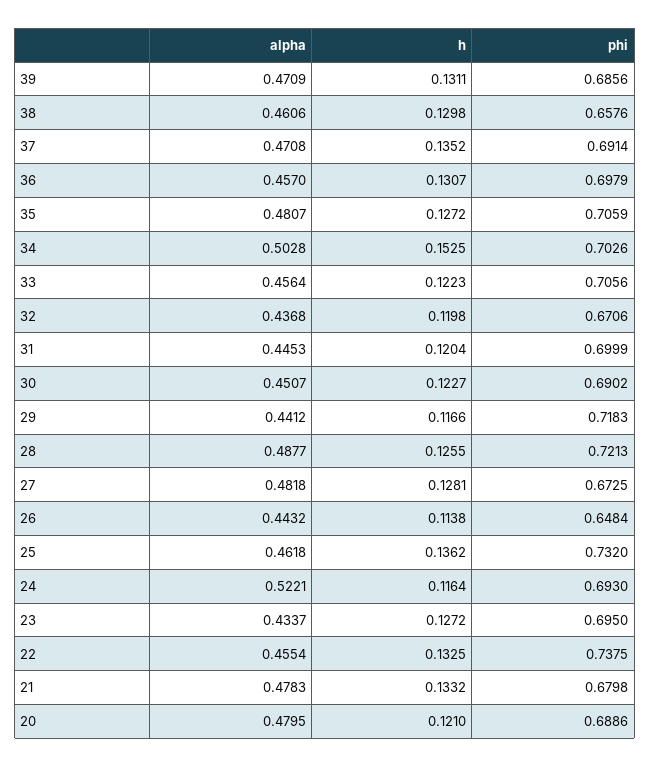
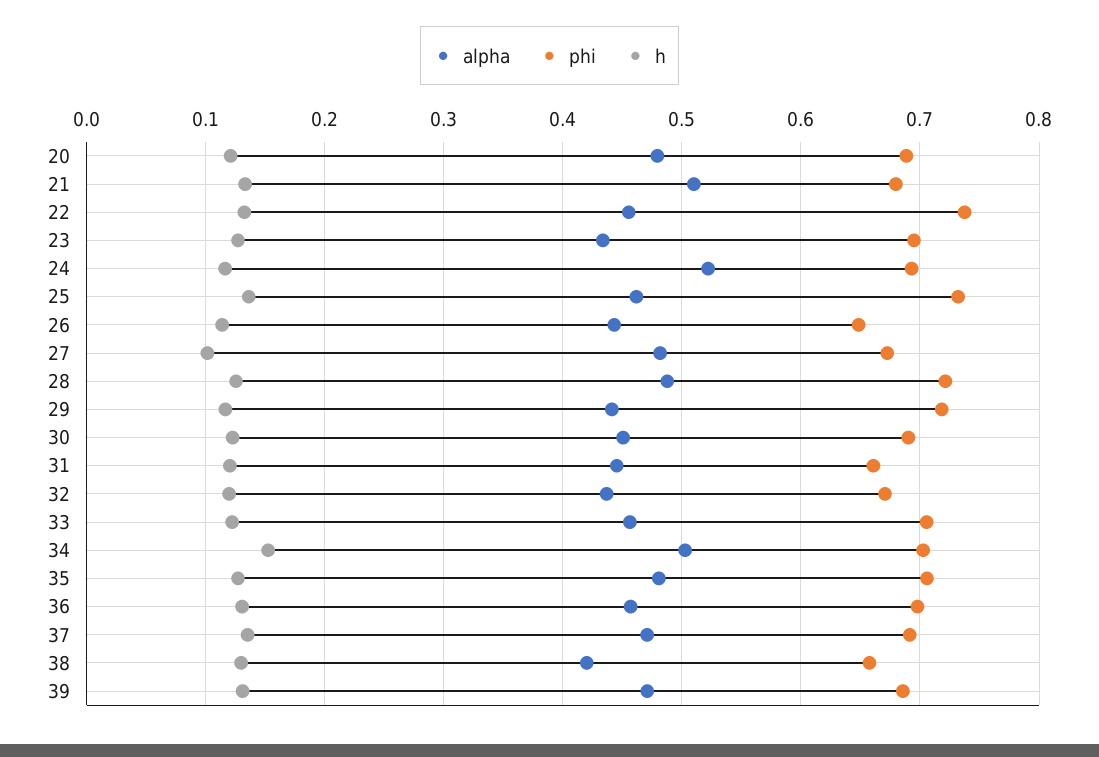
  {
    "alpha": {
      "39": 0.4709,
-     "38": 0.4606,
+     "38": 0.42,
      "37": 0.4708,
      "36": 0.457,
      "35": 0.4807,
      "34": 0.5028,
      "33": 0.4564,
      "32": 0.4368,
      "31": 0.4453,
      "30": 0.4507,
      "29": 0.4412,
      "28": 0.4877,
      "27": 0.4818,
      "26": 0.4432,
      "25": 0.4618,
      "24": 0.5221,
      "23": 0.4337,
      "22": 0.4554,
-     "21": 0.4783,
+     "21": 0.51,
      "20": 0.4795
    },
    "h": {
      "39": 0.1311,
      "38": 0.1298,
      "37": 0.1352,
      "36": 0.1307,
      "35": 0.1272,
      "34": 0.1525,
      "33": 0.1223,
      "32": 0.1198,
      "31": 0.1204,
      "30": 0.1227,
      "29": 0.1166,
      "28": 0.1255,
-     "27": 0.1281,
+     "27": 0.1,
      "26": 0.1138,
      "25": 0.1362,
      "24": 0.1164,
      "23": 0.1272,
      "22": 0.1325,
      "21": 0.1332,
      "20": 0.121
    },
    "phi": {
      "39": 0.6856,
      "38": 0.6576,
      "37": 0.6914,
      "36": 0.6979,
      "35": 0.7059,
      "34": 0.7026,
      "33": 0.7056,
      "32": 0.6706,
-     "31": 0.6999,
+     "31": 0.66,
      "30": 0.6902,
      "29": 0.7183,
      "28": 0.7213,
      "27": 0.6725,
      "26": 0.6484,
      "25": 0.732,
      "24": 0.693,
      "23": 0.695,
      "22": 0.7375,
      "21": 0.6798,
      "20": 0.6886
    }
  }

